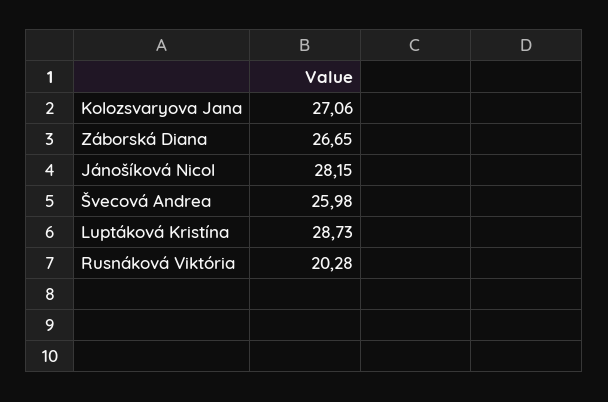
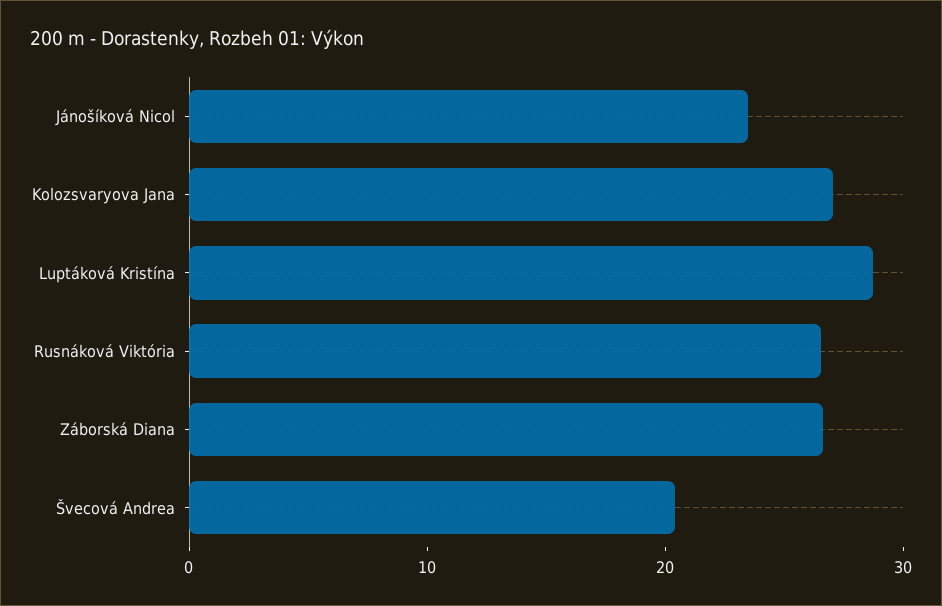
  {
    "Kolozsvaryova Jana": 27.06,
    "Záborská Diana": 26.65,
-   "Jánošíková Nicol": 28.15,
+   "Jánošíková Nicol": 24,
-   "Švecová Andrea": 25.98,
+   "Švecová Andrea": 20,
    "Luptáková Kristína": 28.73,
-   "Rusnáková Viktória": 20.28
+   "Rusnáková Viktória": 26
  }

